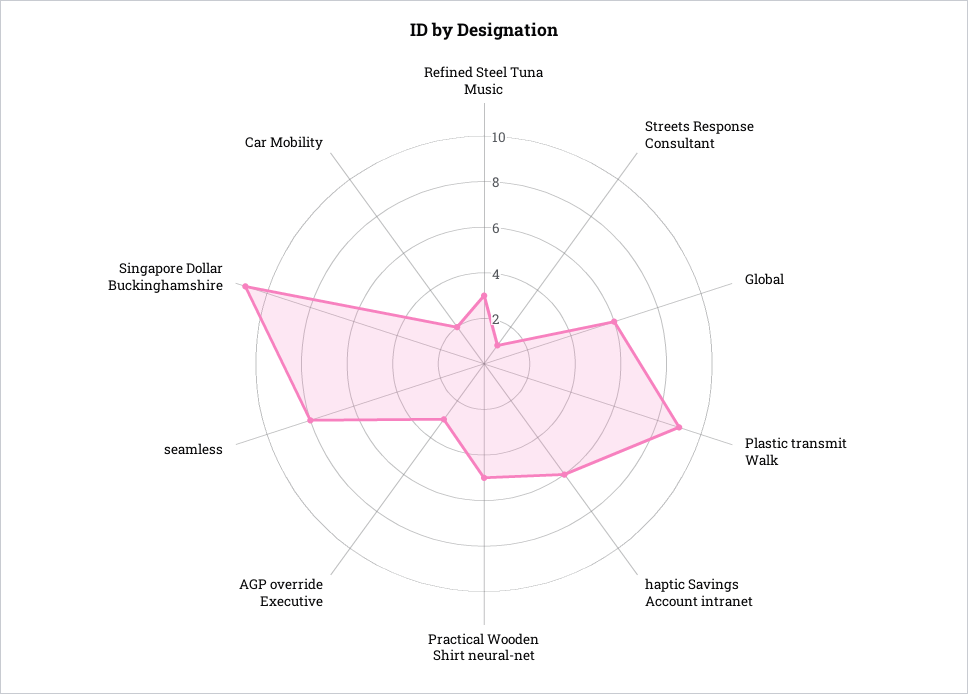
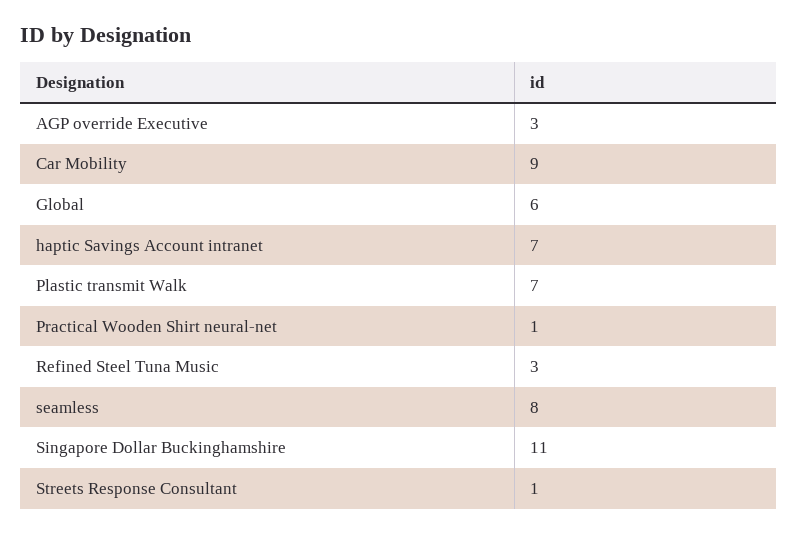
  {
    "Refined Steel Tuna Music": 3,
    "Streets Response Consultant": 1,
    "Global": 6,
-   "Plastic transmit Walk": 9,
+   "Plastic transmit Walk": 7,
-   "haptic Savings Account intranet": 6,
+   "haptic Savings Account intranet": 7,
-   "Practical Wooden Shirt neural-net": 5,
+   "Practical Wooden Shirt neural-net": 1,
    "AGP override Executive": 3,
    "seamless": 8,
    "Singapore Dollar Buckinghamshire": 11,
-   "Car Mobility": 2
+   "Car Mobility": 9
  }

